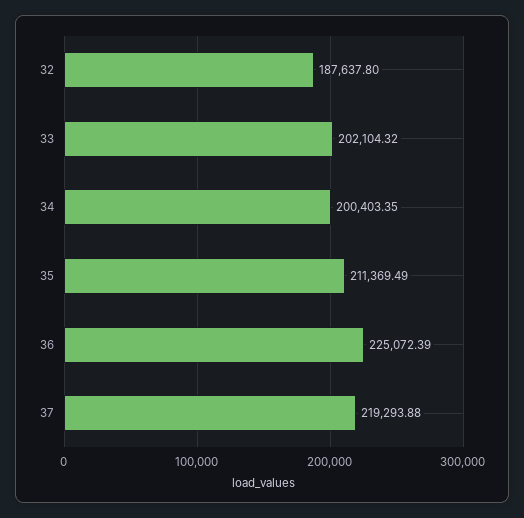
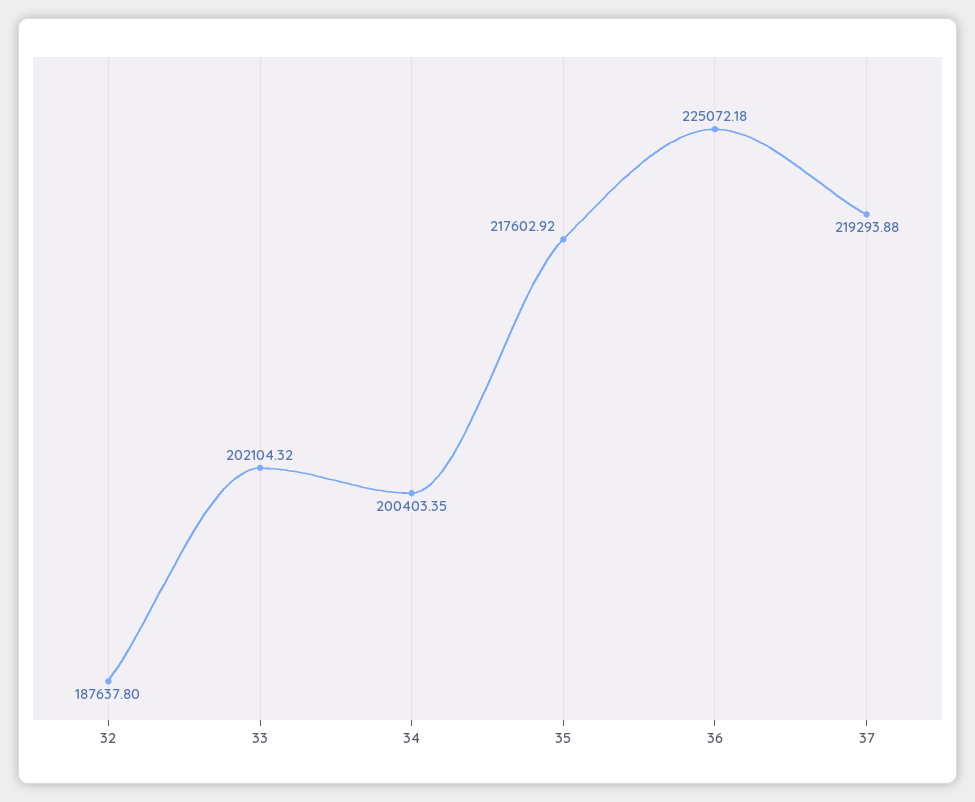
  {
    "32": 187637.8,
    "33": 202104.32,
    "34": 200403.35,
-   "35": 211369.49,
+   "35": 217602.92,
-   "36": 225072.39,
+   "36": 225072.18,
    "37": 219293.88
  }

